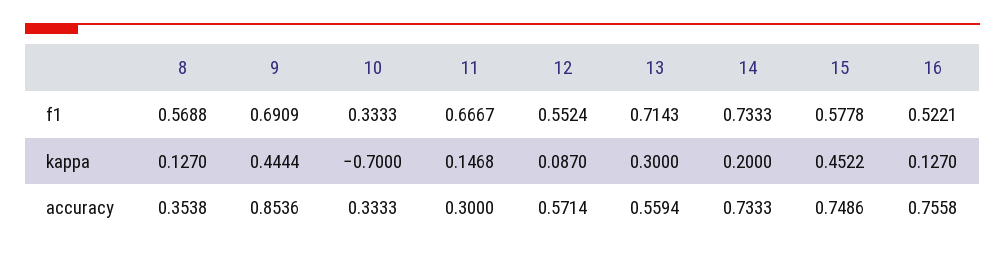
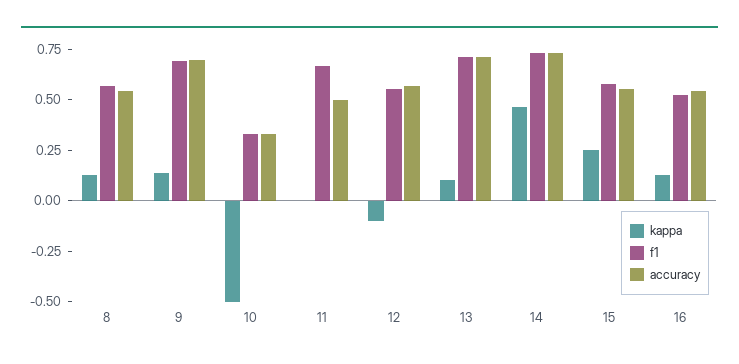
  {
    "f1": {
      "8": 0.5688,
      "9": 0.6909,
      "10": 0.3333,
      "11": 0.6667,
      "12": 0.5524,
      "13": 0.7143,
      "14": 0.7333,
      "15": 0.5778,
      "16": 0.5221
    },
    "kappa": {
      "8": 0.127,
-     "9": 0.4444,
+     "9": 0.15,
-     "10": -0.7,
+     "10": -0.5,
-     "11": 0.1468,
+     "11": 0,
-     "12": 0.087,
+     "12": -0.1,
-     "13": 0.3,
+     "13": 0.1,
-     "14": 0.2,
+     "14": 0.45,
-     "15": 0.4522,
+     "15": 0.25,
      "16": 0.127
    },
    "accuracy": {
-     "8": 0.3538,
+     "8": 0.55,
-     "9": 0.8536,
+     "9": 0.7,
      "10": 0.3333,
-     "11": 0.3,
+     "11": 0.5,
      "12": 0.5714,
-     "13": 0.5594,
+     "13": 0.7,
      "14": 0.7333,
-     "15": 0.7486,
+     "15": 0.55,
-     "16": 0.7558
+     "16": 0.55
    }
  }

